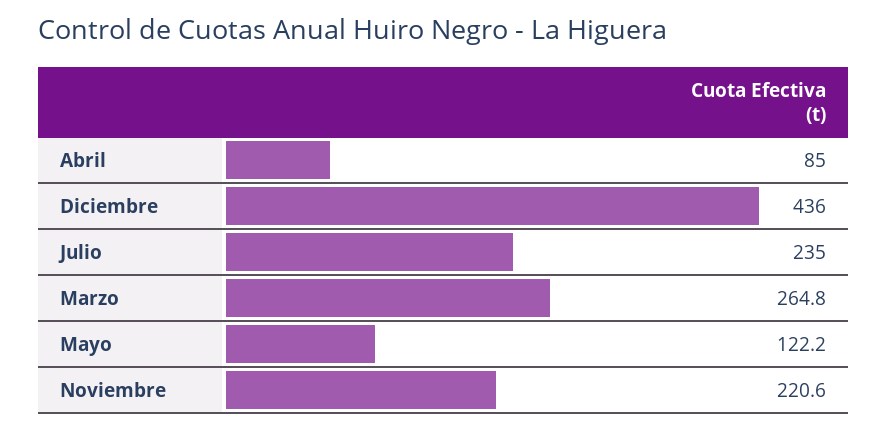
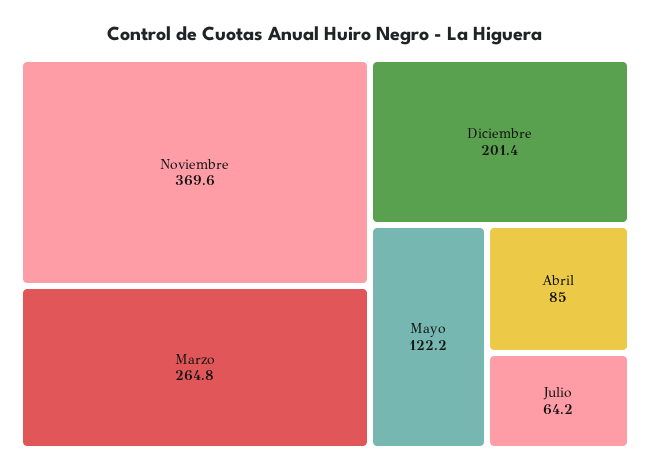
  {
    "Abril": 85,
-   "Diciembre": 436,
+   "Diciembre": 201.4,
-   "Julio": 235,
+   "Julio": 64.2,
    "Marzo": 264.8,
    "Mayo": 122.2,
-   "Noviembre": 220.6
+   "Noviembre": 369.6
  }

